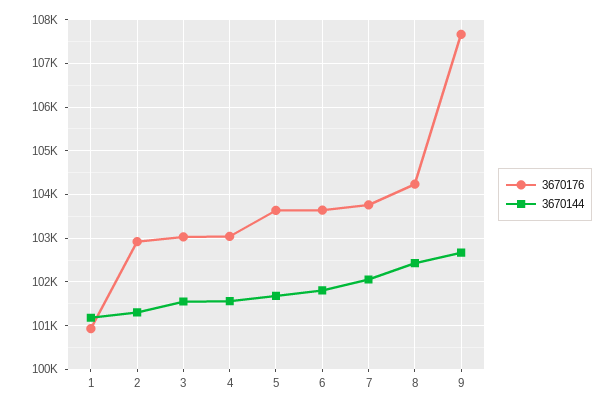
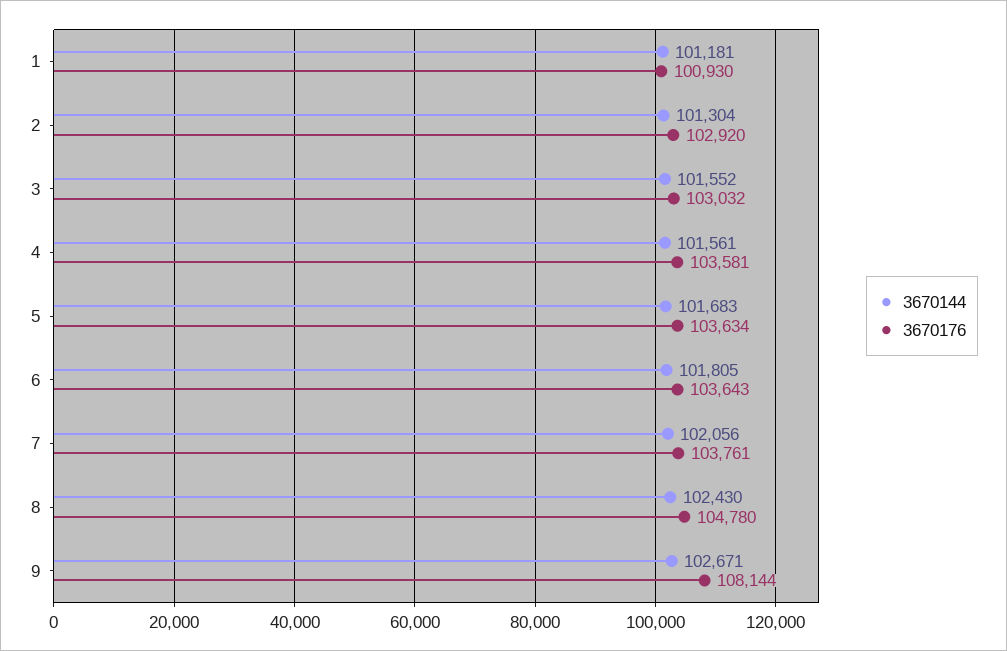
  {
    "3670176": {
      "1": 100930,
      "2": 102920,
      "3": 103032,
-     "4": 103000,
+     "4": 103581,
      "5": 103634,
      "6": 103643,
      "7": 103761,
-     "8": 104200,
+     "8": 104780,
-     "9": 107600
+     "9": 108144
    },
    "3670144": {
      "1": 101181,
      "2": 101304,
      "3": 101552,
      "4": 101561,
      "5": 101683,
      "6": 101805,
      "7": 102056,
      "8": 102430,
      "9": 102671
    }
  }

